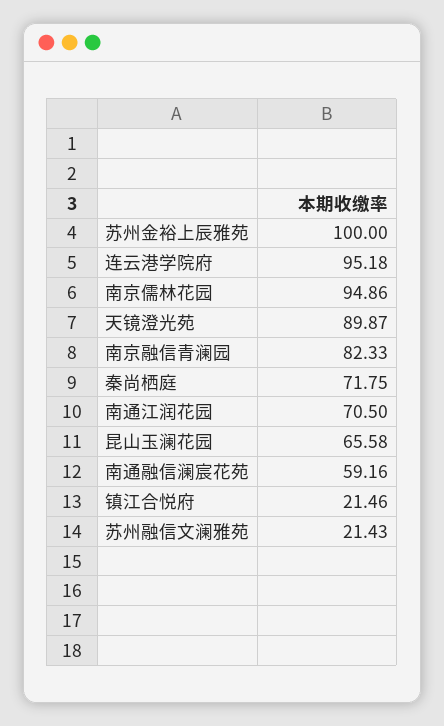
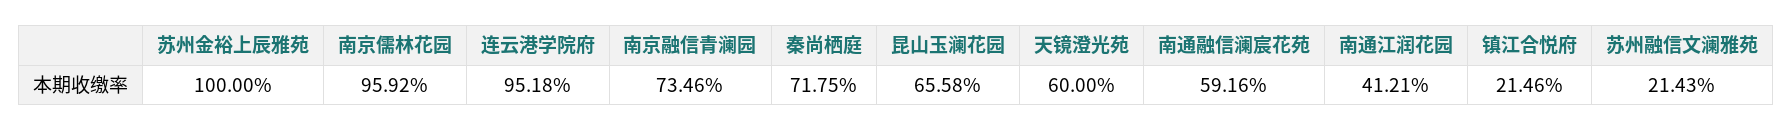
  {
    "苏州金裕上辰雅苑": 100,
    "连云港学院府": 95.18,
-   "南京儒林花园": 94.86,
+   "南京儒林花园": 95.92,
-   "天镜澄光苑": 89.87,
+   "天镜澄光苑": 60,
-   "南京融信青澜园": 82.33,
+   "南京融信青澜园": 73.46,
    "秦尚栖庭": 71.75,
-   "南通江润花园": 70.5,
+   "南通江润花园": 41.21,
    "昆山玉澜花园": 65.58,
    "南通融信澜宸花苑": 59.16,
    "镇江合悦府": 21.46,
    "苏州融信文澜雅苑": 21.43
  }

